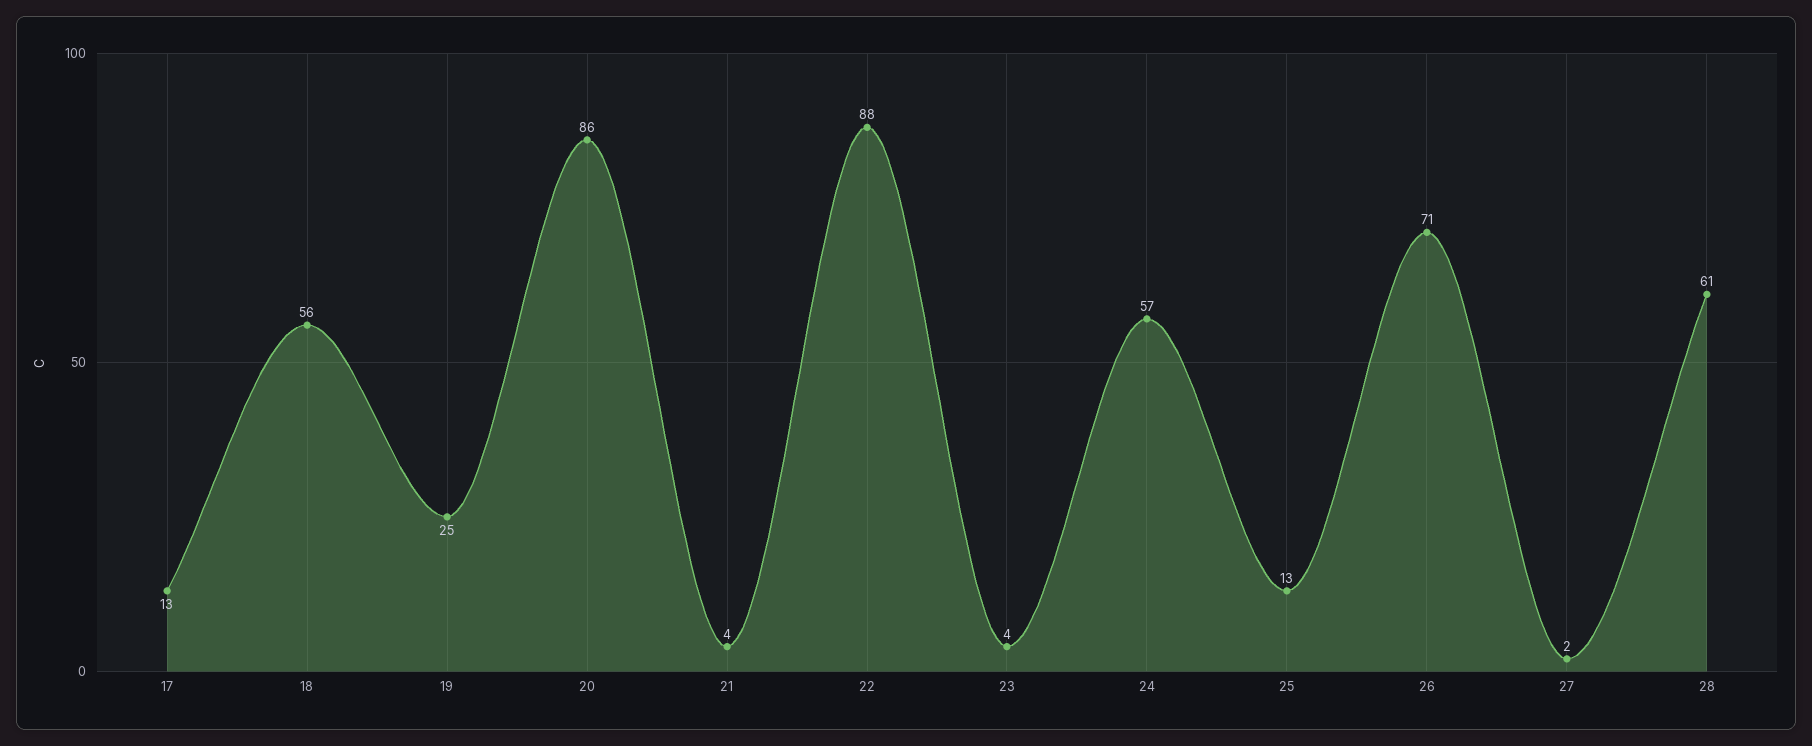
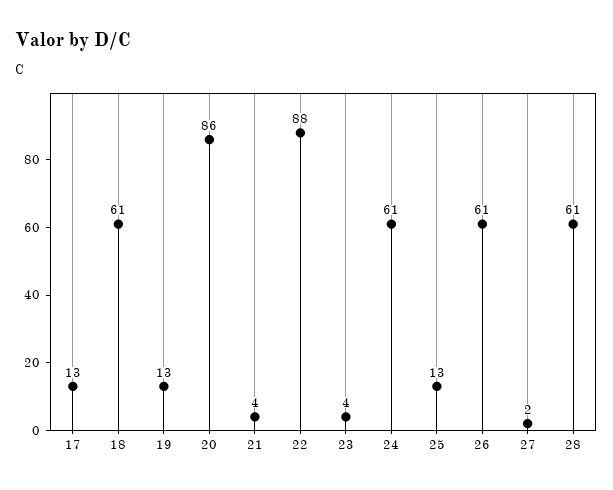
  {
    "17": 13,
-   "18": 56,
+   "18": 61,
-   "19": 25,
+   "19": 13,
    "20": 86,
    "21": 4,
    "22": 88,
    "23": 4,
-   "24": 57,
+   "24": 61,
    "25": 13,
-   "26": 71,
+   "26": 61,
    "27": 2,
    "28": 61
  }

